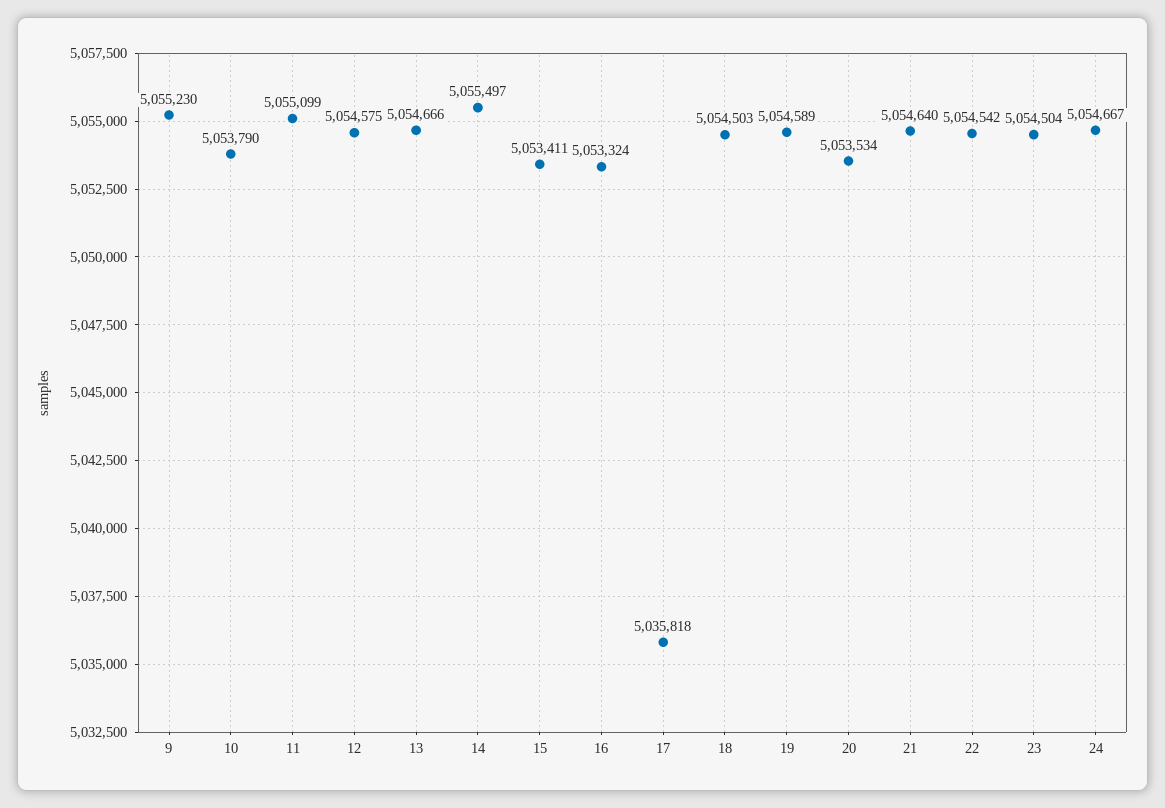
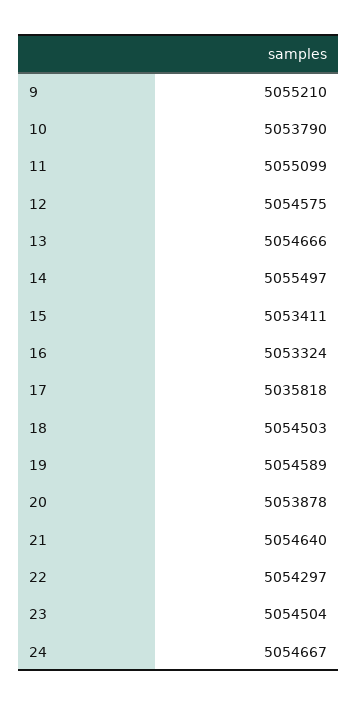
  {
-   "9": 5055230,
+   "9": 5055210,
    "10": 5053790,
    "11": 5055099,
    "12": 5054575,
    "13": 5054666,
    "14": 5055497,
    "15": 5053411,
    "16": 5053324,
    "17": 5035818,
    "18": 5054503,
    "19": 5054589,
-   "20": 5053534,
+   "20": 5053878,
    "21": 5054640,
-   "22": 5054542,
+   "22": 5054297,
    "23": 5054504,
    "24": 5054667
  }

